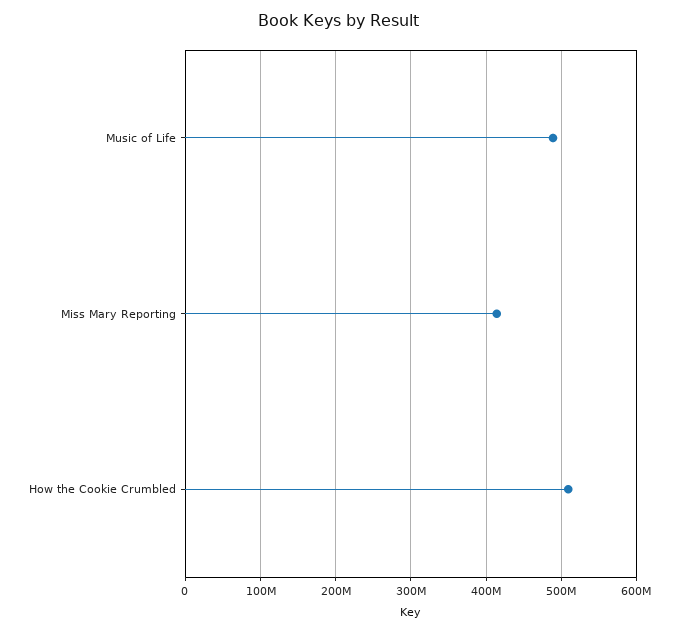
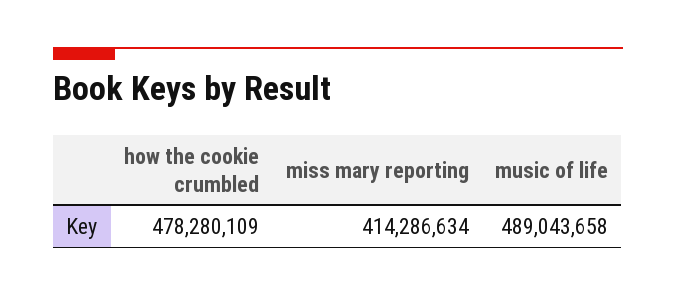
  {
    "Music of Life": 489043658,
    "Miss Mary Reporting": 414286634,
-   "How the Cookie Crumbled": 510000000
+   "How the Cookie Crumbled": 478280109
  }

